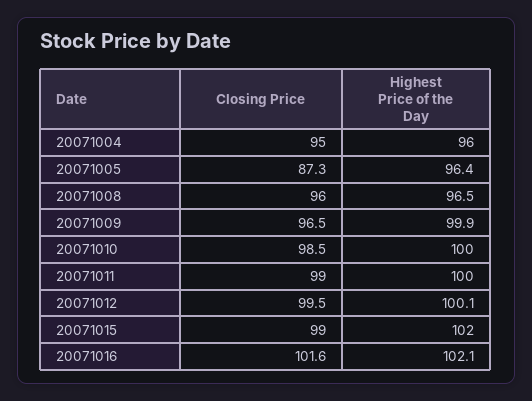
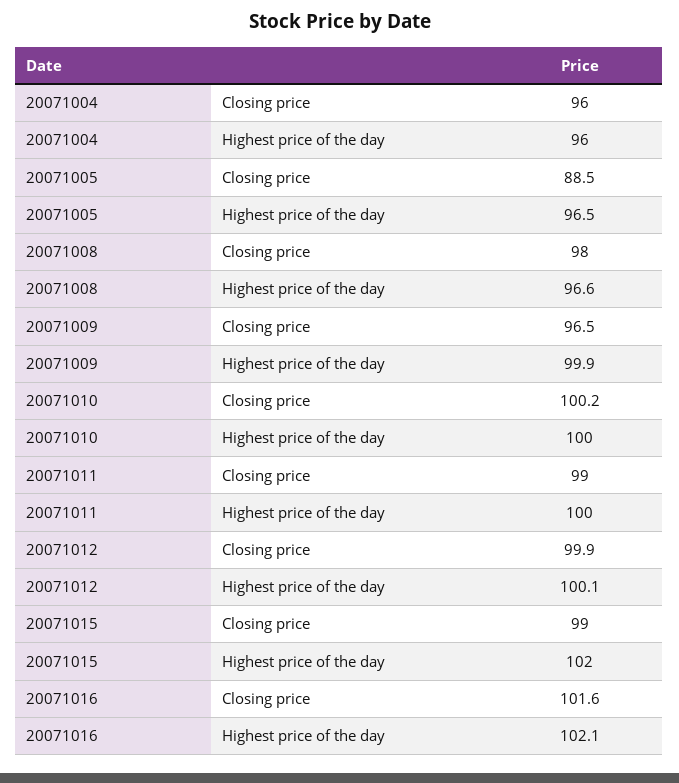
  {
    "Closing Price": {
-     "20071004": 95,
+     "20071004": 96,
-     "20071005": 87.3,
+     "20071005": 88.5,
-     "20071008": 96,
+     "20071008": 98,
      "20071009": 96.5,
-     "20071010": 98.5,
+     "20071010": 100.2,
      "20071011": 99,
-     "20071012": 99.5,
+     "20071012": 99.9,
      "20071015": 99,
      "20071016": 101.6
    },
    "Highest Price of the Day": {
      "20071004": 96,
-     "20071005": 96.4,
+     "20071005": 96.5,
-     "20071008": 96.5,
+     "20071008": 96.6,
      "20071009": 99.9,
      "20071010": 100,
      "20071011": 100,
      "20071012": 100.1,
      "20071015": 102,
      "20071016": 102.1
    }
  }

